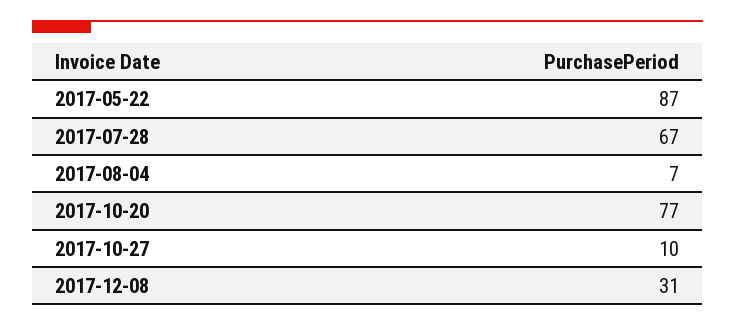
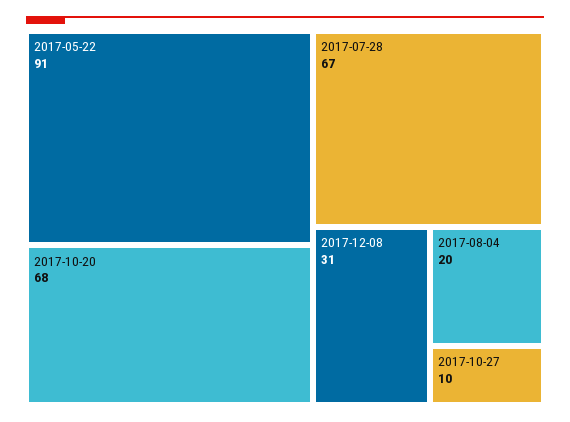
  {
-   "2017-05-22": 87,
+   "2017-05-22": 91,
    "2017-07-28": 67,
-   "2017-08-04": 7,
+   "2017-08-04": 20,
-   "2017-10-20": 77,
+   "2017-10-20": 68,
    "2017-10-27": 10,
    "2017-12-08": 31
  }

